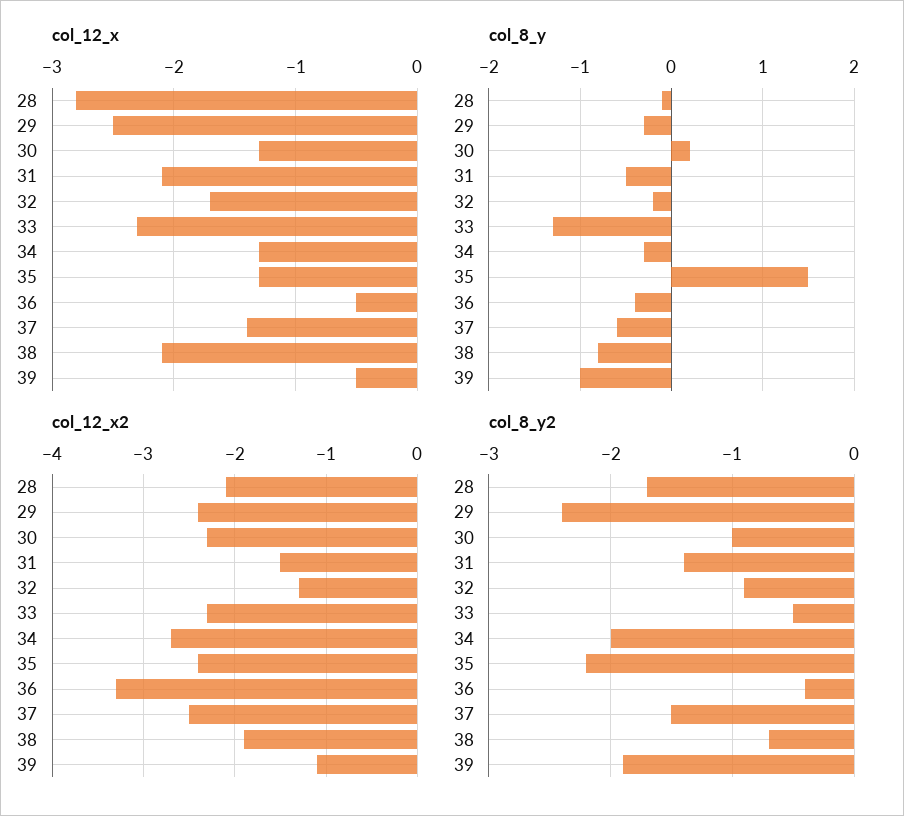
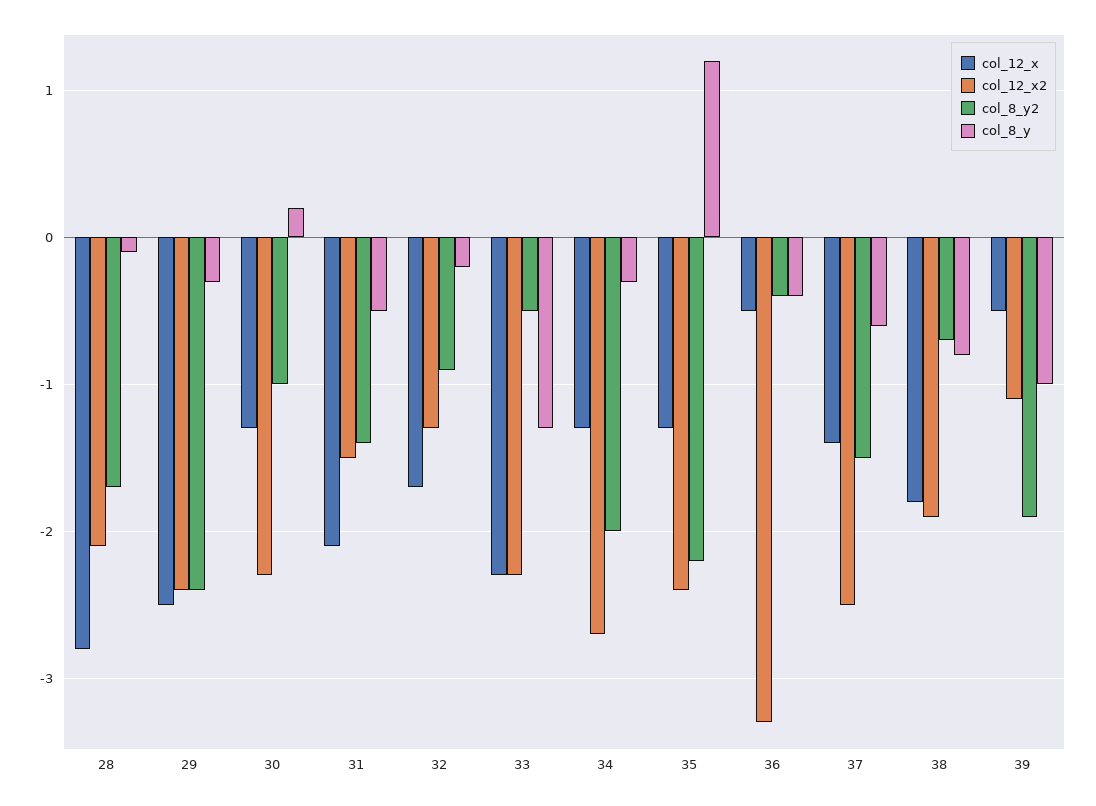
  {
    "col_12_x": {
      "28": -2.8,
      "29": -2.5,
      "30": -1.3,
      "31": -2.1,
      "32": -1.7,
      "33": -2.3,
      "34": -1.3,
      "35": -1.3,
      "36": -0.5,
      "37": -1.4,
-     "38": -2.1,
+     "38": -1.8,
      "39": -0.5
    },
    "col_8_y": {
      "28": -0.1,
      "29": -0.3,
      "30": 0.2,
      "31": -0.5,
      "32": -0.2,
      "33": -1.3,
      "34": -0.3,
-     "35": 1.5,
+     "35": 1.2,
      "36": -0.4,
      "37": -0.6,
      "38": -0.8,
      "39": -1
    },
    "col_12_x2": {
      "28": -2.1,
      "29": -2.4,
      "30": -2.3,
      "31": -1.5,
      "32": -1.3,
      "33": -2.3,
      "34": -2.7,
      "35": -2.4,
      "36": -3.3,
      "37": -2.5,
      "38": -1.9,
      "39": -1.1
    },
    "col_8_y2": {
      "28": -1.7,
      "29": -2.4,
      "30": -1,
      "31": -1.4,
      "32": -0.9,
      "33": -0.5,
      "34": -2,
      "35": -2.2,
      "36": -0.4,
      "37": -1.5,
      "38": -0.7,
      "39": -1.9
    }
  }

